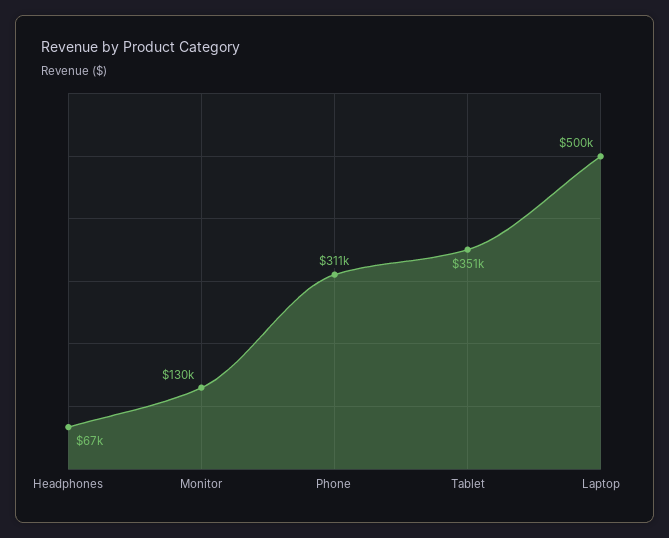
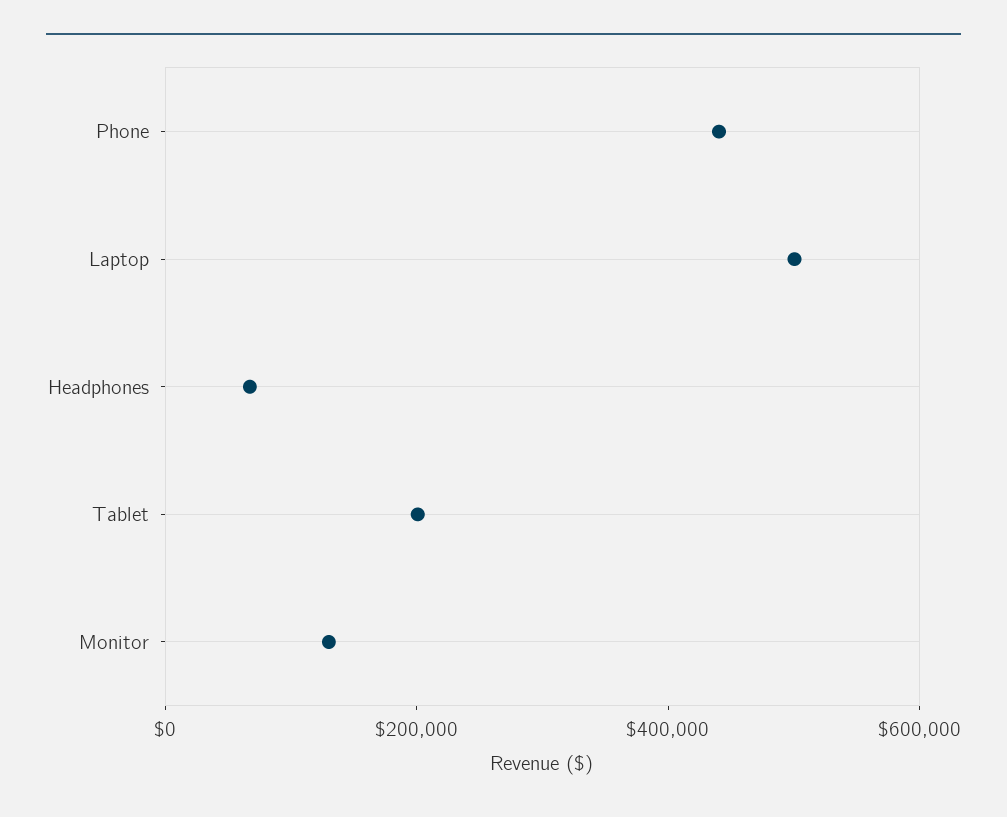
  {
    "Headphones": 67000,
    "Monitor": 130000,
-   "Phone": 311000,
+   "Phone": 450000,
-   "Tablet": 351000,
+   "Tablet": 200000,
    "Laptop": 500000
  }

